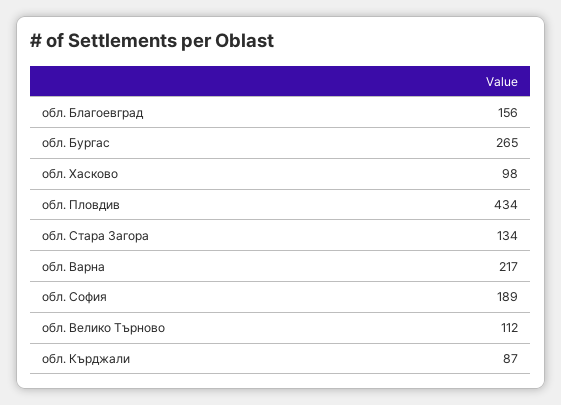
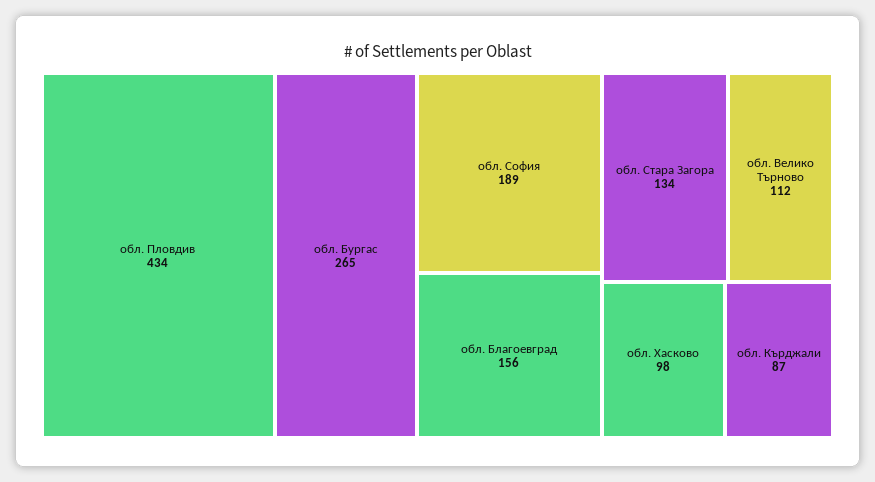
  {
    "обл. Благоевград": 156,
    "обл. Бургас": 265,
    "обл. Хасково": 98,
    "обл. Пловдив": 434,
    "обл. Стара Загора": 134,
-   "обл. Варна": 217,
    "обл. София": 189,
    "обл. Велико Търново": 112,
    "обл. Кърджали": 87
  }

